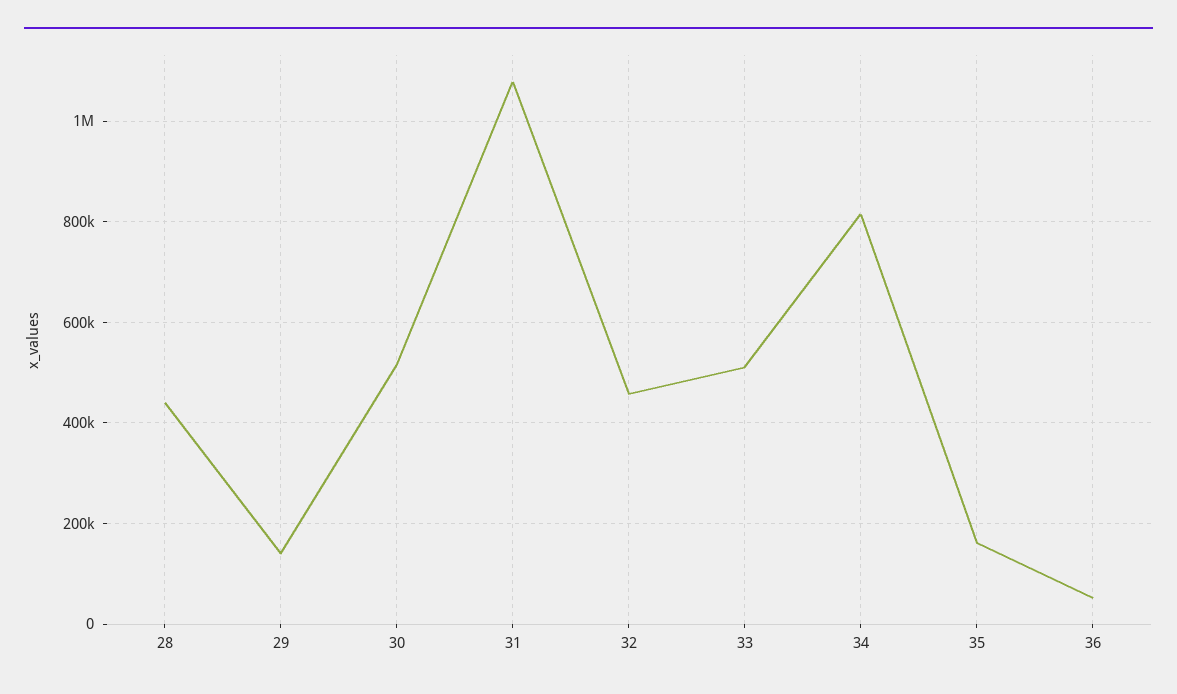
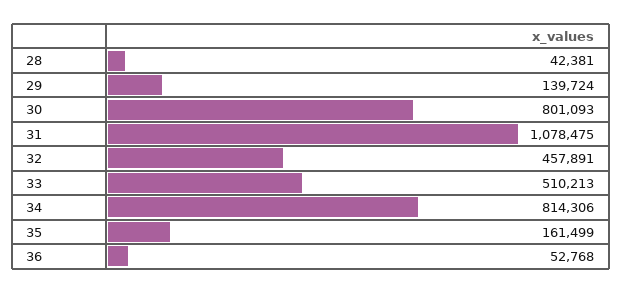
  {
-   "28": 440000,
+   "28": 42381,
    "29": 139724,
-   "30": 520000,
+   "30": 801093,
    "31": 1078475,
    "32": 457891,
    "33": 510213,
    "34": 814306,
    "35": 161499,
    "36": 52768
  }

